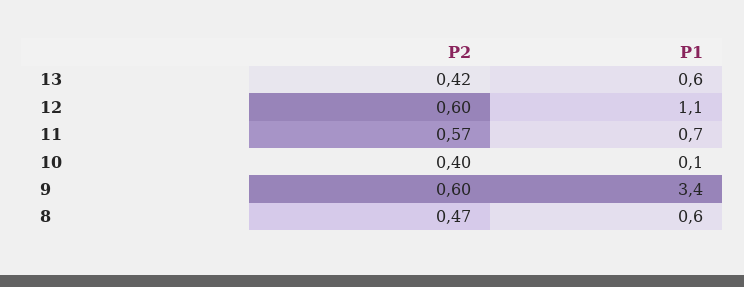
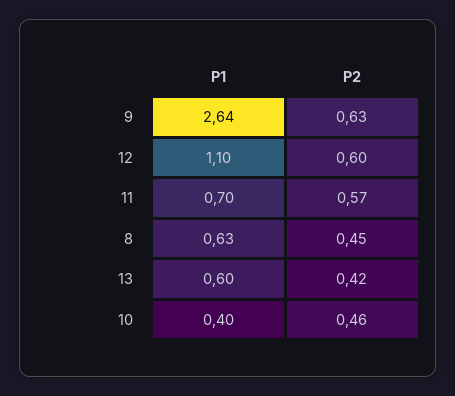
  {
    "P2": {
      "13": 0.42,
      "12": 0.6,
      "11": 0.57,
-     "10": 0.4,
+     "10": 0.46,
-     "9": 0.6,
+     "9": 0.63,
-     "8": 0.47
+     "8": 0.45
    },
    "P1": {
      "13": 0.6,
      "12": 1.1,
      "11": 0.7,
-     "10": 0.1,
+     "10": 0.4,
-     "9": 3.4,
+     "9": 2.64,
      "8": 0.63
    }
  }

